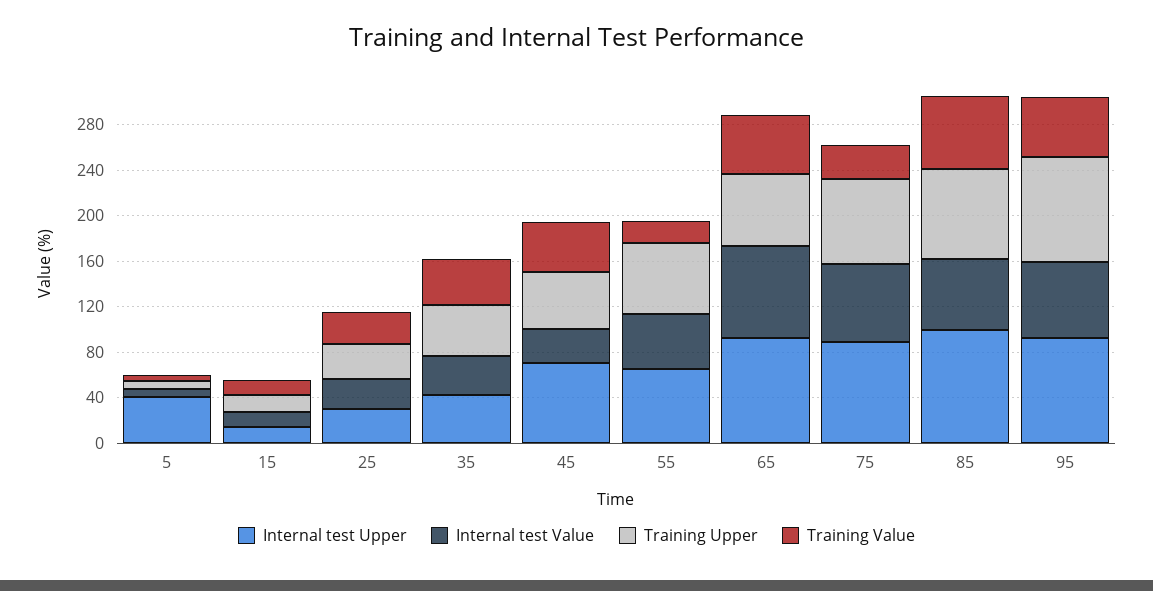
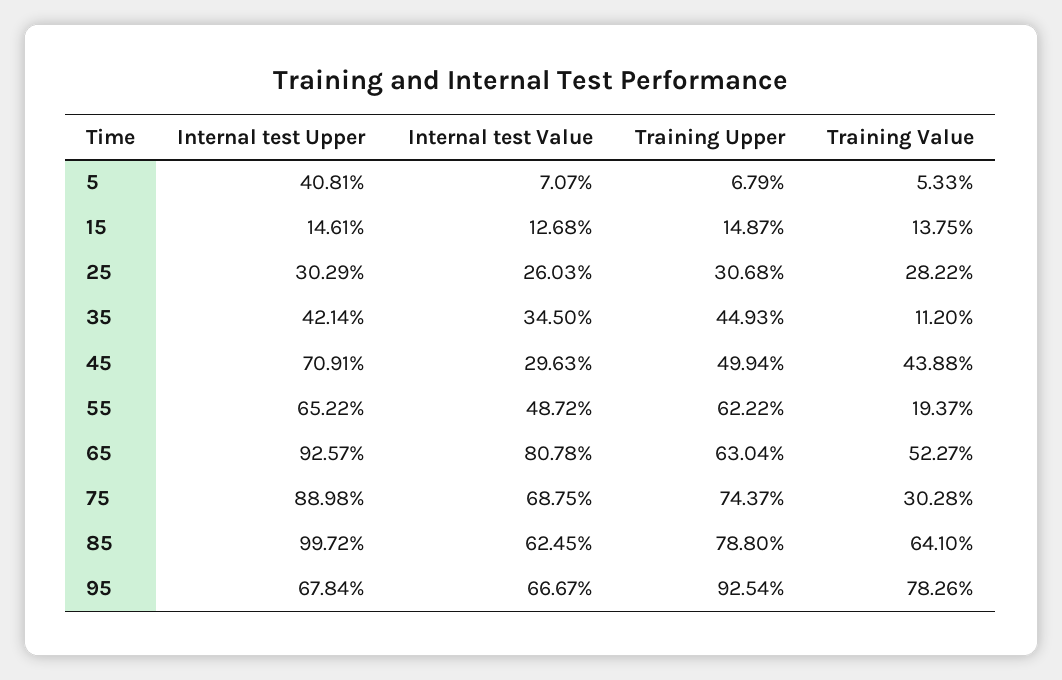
  {
    "Internal test Upper": {
      "5": 40.81,
      "15": 14.61,
      "25": 30.29,
      "35": 42.14,
      "45": 70.91,
      "55": 65.22,
      "65": 92.57,
      "75": 88.98,
      "85": 99.72,
-     "95": 90
+     "95": 67.84
    },
    "Internal test Value": {
      "5": 7.07,
      "15": 12.68,
      "25": 26.03,
      "35": 34.5,
      "45": 29.63,
      "55": 48.72,
      "65": 80.78,
      "75": 68.75,
      "85": 62.45,
      "95": 66.67
    },
    "Training Upper": {
      "5": 6.79,
      "15": 14.87,
      "25": 30.68,
      "35": 44.93,
      "45": 49.94,
      "55": 62.22,
      "65": 63.04,
      "75": 74.37,
      "85": 78.8,
      "95": 92.54
    },
    "Training Value": {
      "5": 5.33,
      "15": 13.75,
      "25": 28.22,
-     "35": 40,
+     "35": 11.2,
      "45": 43.88,
      "55": 19.37,
      "65": 52.27,
      "75": 30.28,
      "85": 64.1,
-     "95": 50
+     "95": 78.26
    }
  }

